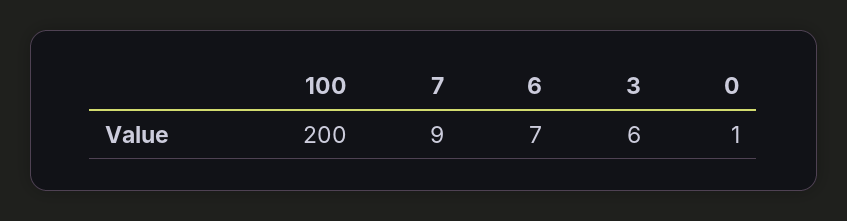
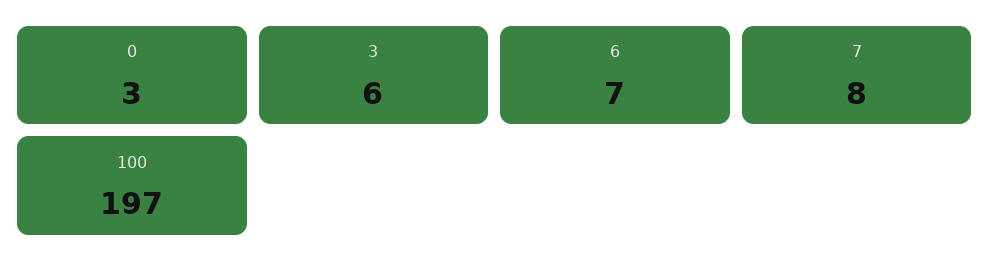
  {
-   "100": 200,
+   "100": 197,
-   "7": 9,
+   "7": 8,
    "6": 7,
    "3": 6,
-   "0": 1
+   "0": 3
  }

